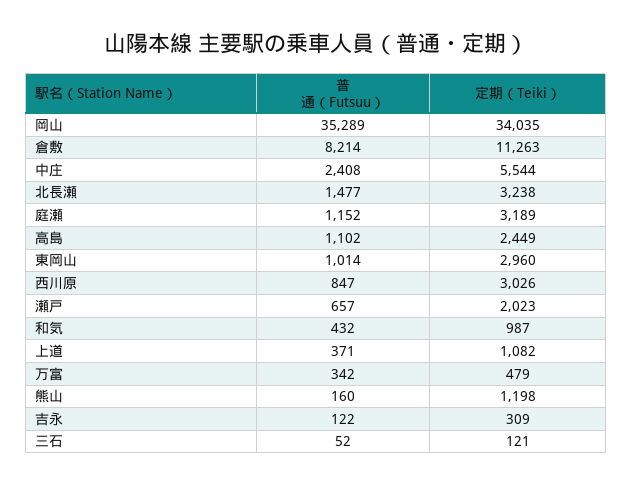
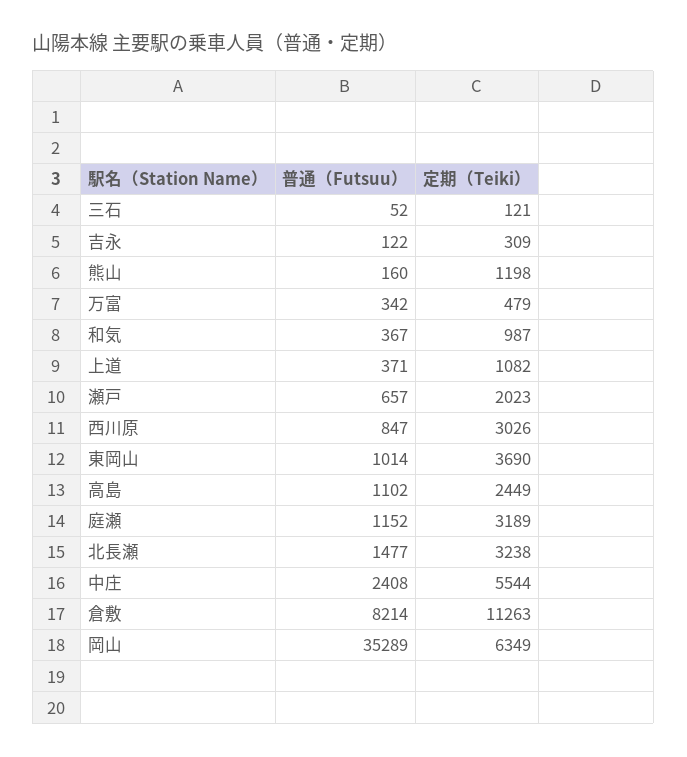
  {
    "普通（Futsuu）": {
      "岡山": 35289,
      "倉敷": 8214,
      "中庄": 2408,
      "北長瀬": 1477,
      "庭瀬": 1152,
      "高島": 1102,
      "東岡山": 1014,
      "西川原": 847,
      "瀬戸": 657,
-     "和気": 432,
+     "和気": 367,
      "上道": 371,
      "万富": 342,
      "熊山": 160,
      "吉永": 122,
      "三石": 52
    },
    "定期（Teiki）": {
-     "岡山": 34035,
+     "岡山": 6349,
      "倉敷": 11263,
      "中庄": 5544,
      "北長瀬": 3238,
      "庭瀬": 3189,
      "高島": 2449,
-     "東岡山": 2960,
+     "東岡山": 3690,
      "西川原": 3026,
      "瀬戸": 2023,
      "和気": 987,
      "上道": 1082,
      "万富": 479,
      "熊山": 1198,
      "吉永": 309,
      "三石": 121
    }
  }

